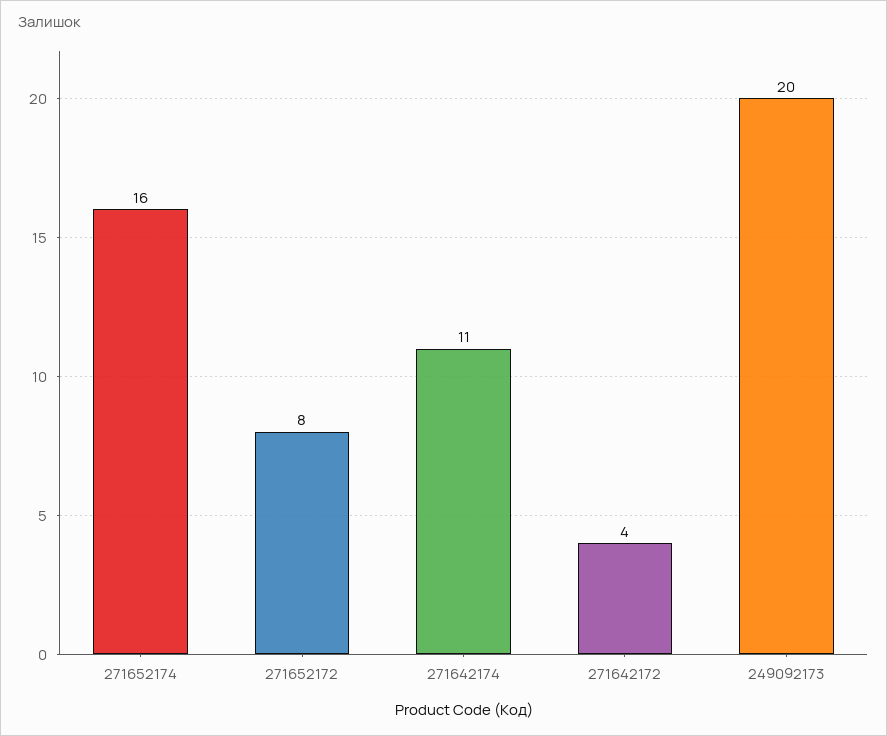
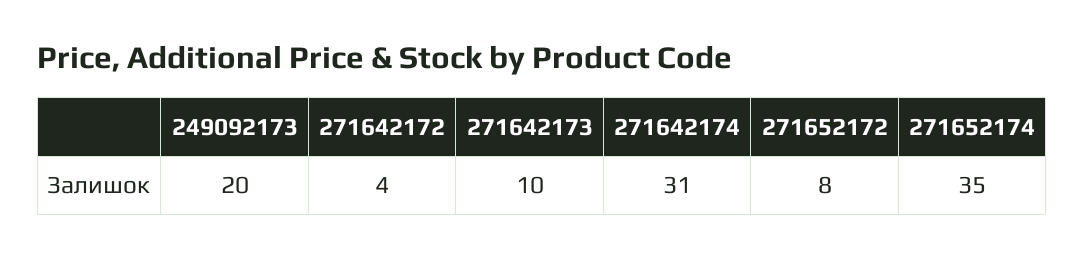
  {
-   "271652174": 16,
+   "271652174": 35,
    "271652172": 8,
-   "271642174": 11,
+   "271642174": 31,
    "271642172": 4,
-   "249092173": 20
+   "249092173": 20,
+   "271642173": 10
  }

